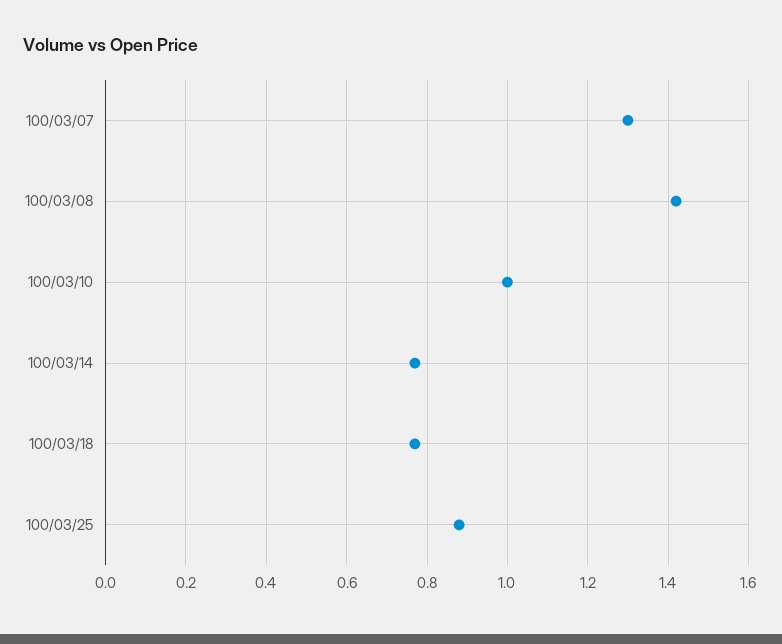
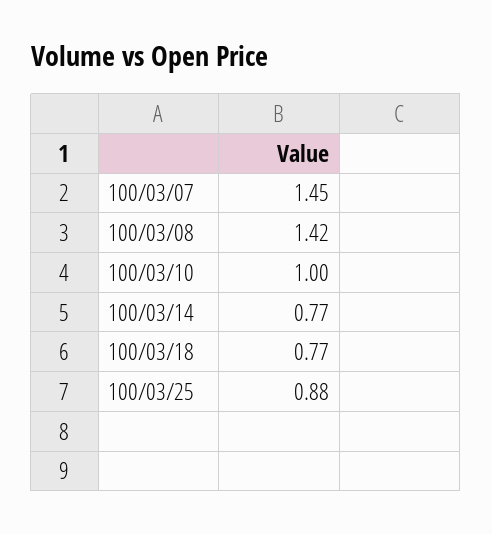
  {
-   "100/03/07": 1.3,
+   "100/03/07": 1.45,
    "100/03/08": 1.42,
    "100/03/10": 1,
    "100/03/14": 0.77,
    "100/03/18": 0.77,
    "100/03/25": 0.88
  }

